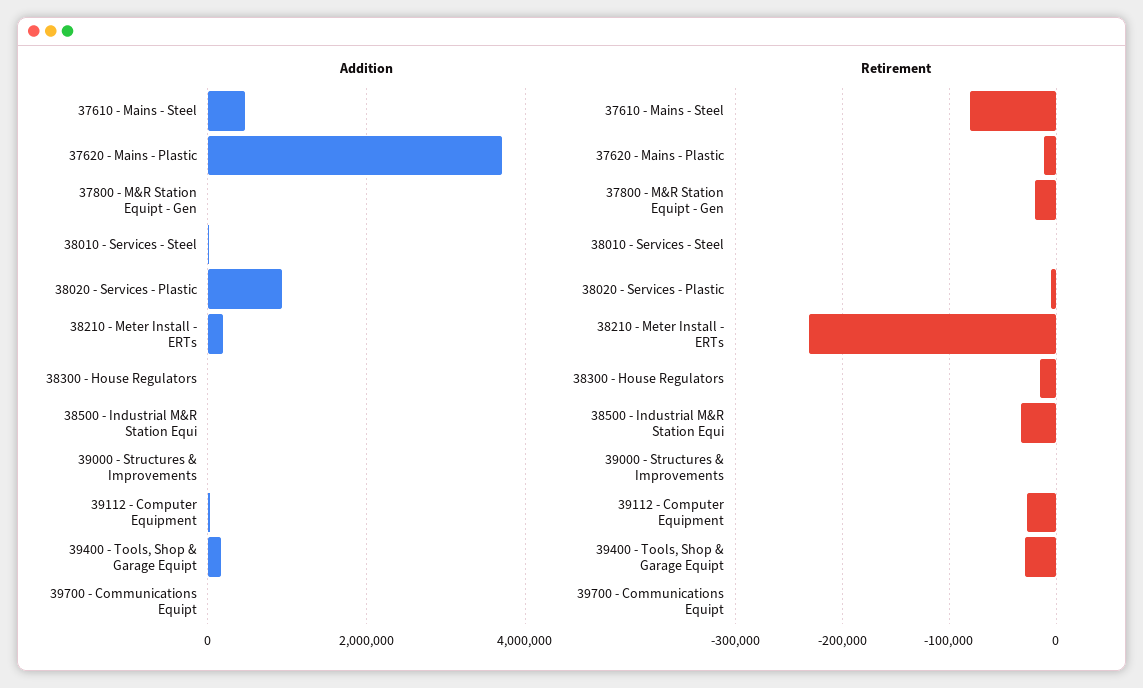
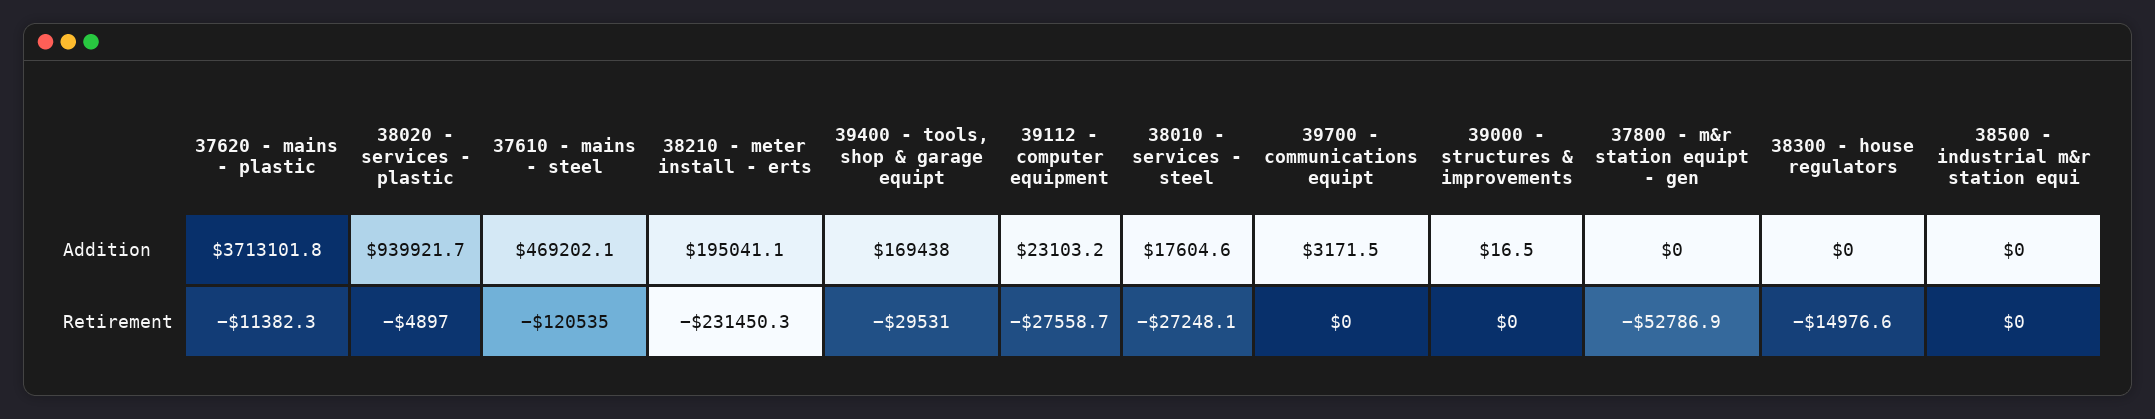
  {
    "Addition": {
      "37610 - Mains - Steel": 469202.1,
      "37620 - Mains - Plastic": 3713101.8,
      "37800 - M&R Station Equipt - Gen": 0,
      "38010 - Services - Steel": 17604.6,
      "38020 - Services - Plastic": 939921.7,
      "38210 - Meter Install - ERTs": 195041.1,
      "38300 - House Regulators": 0,
      "38500 - Industrial M&R Station Equi": 0,
      "39000 - Structures & Improvements": 16.5,
      "39112 - Computer Equipment": 23103.2,
      "39400 - Tools, Shop & Garage Equipt": 169438,
      "39700 - Communications Equipt": 3171.5
    },
    "Retirement": {
-     "37610 - Mains - Steel": -80000,
+     "37610 - Mains - Steel": -120535,
      "37620 - Mains - Plastic": -11382.3,
-     "37800 - M&R Station Equipt - Gen": -20000,
+     "37800 - M&R Station Equipt - Gen": -52786.9,
-     "38010 - Services - Steel": 0,
+     "38010 - Services - Steel": -27248.1,
      "38020 - Services - Plastic": -4897,
      "38210 - Meter Install - ERTs": -231450.3,
      "38300 - House Regulators": -14976.6,
-     "38500 - Industrial M&R Station Equi": -30000,
+     "38500 - Industrial M&R Station Equi": 0,
      "39000 - Structures & Improvements": 0,
      "39112 - Computer Equipment": -27558.7,
      "39400 - Tools, Shop & Garage Equipt": -29531,
      "39700 - Communications Equipt": 0
    }
  }

